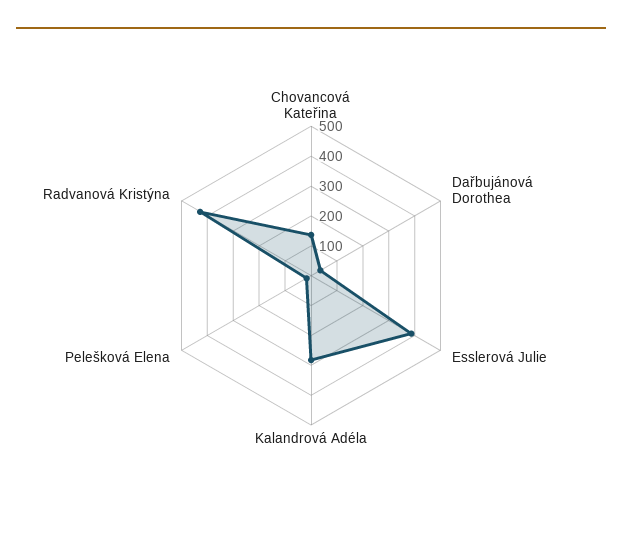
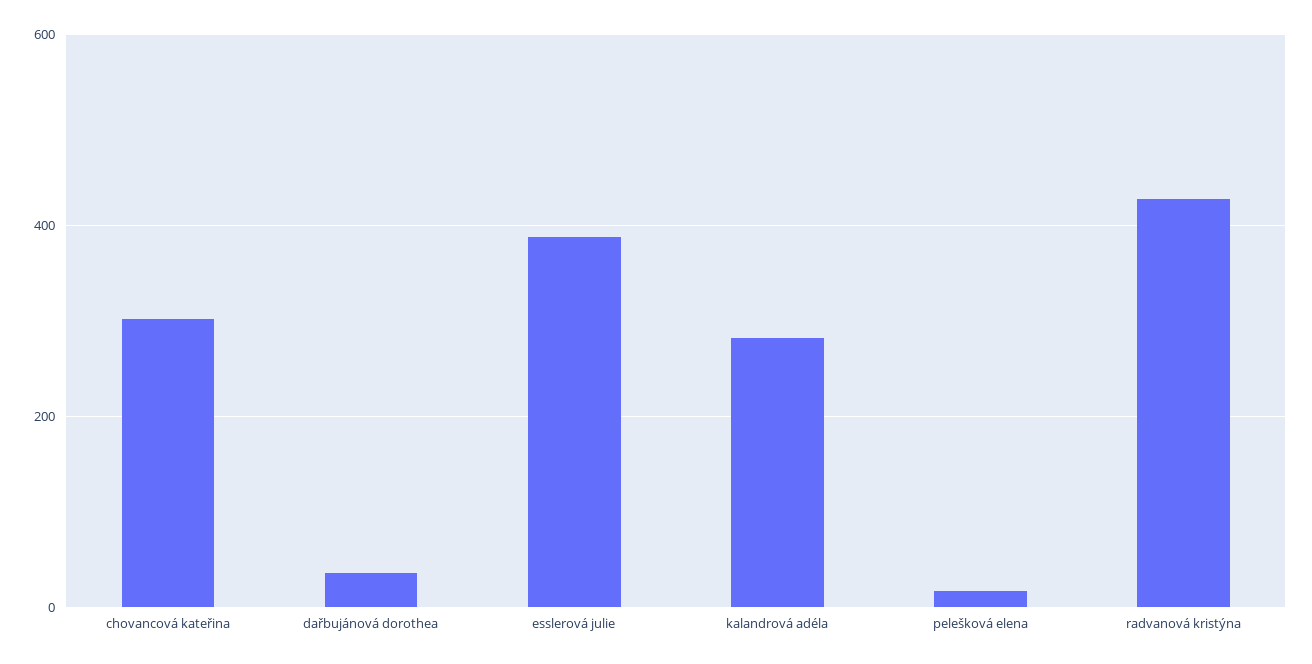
  {
-   "Chovancová Kateřina": 150,
+   "Chovancová Kateřina": 300,
    "Dařbujánová Dorothea": 40,
    "Esslerová Julie": 380,
    "Kalandrová Adéla": 280,
    "Pelešková Elena": 20,
    "Radvanová Kristýna": 420
  }

